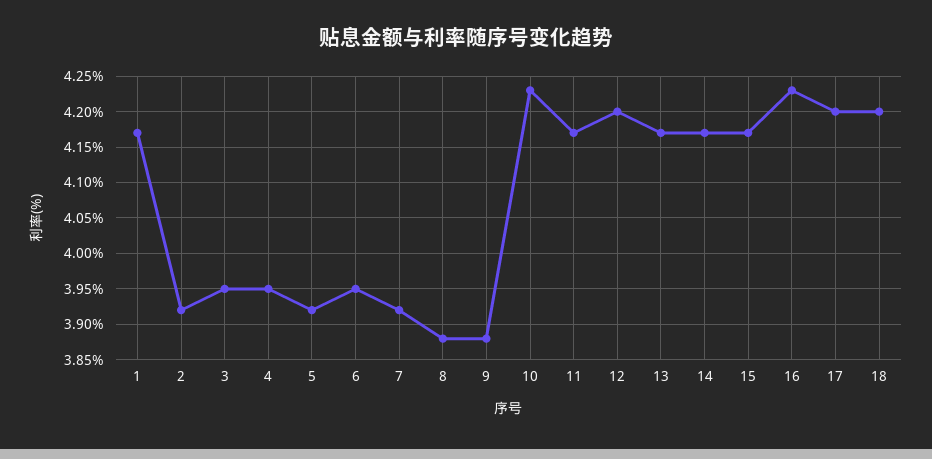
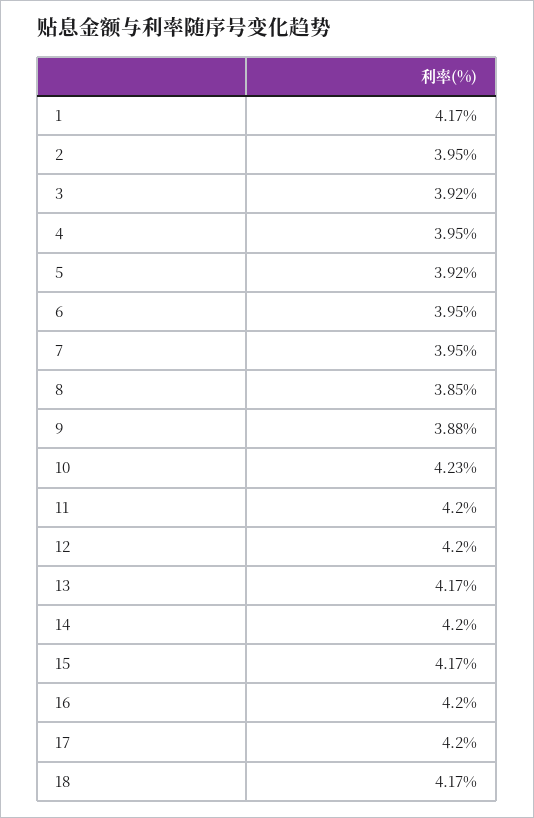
  {
    "1": 4.17,
-   "2": 3.92,
+   "2": 3.95,
-   "3": 3.95,
+   "3": 3.92,
    "4": 3.95,
    "5": 3.92,
    "6": 3.95,
-   "7": 3.92,
+   "7": 3.95,
-   "8": 3.88,
+   "8": 3.85,
    "9": 3.88,
    "10": 4.23,
-   "11": 4.17,
+   "11": 4.2,
    "12": 4.2,
    "13": 4.17,
-   "14": 4.17,
+   "14": 4.2,
    "15": 4.17,
-   "16": 4.23,
+   "16": 4.2,
    "17": 4.2,
-   "18": 4.2
+   "18": 4.17
  }

